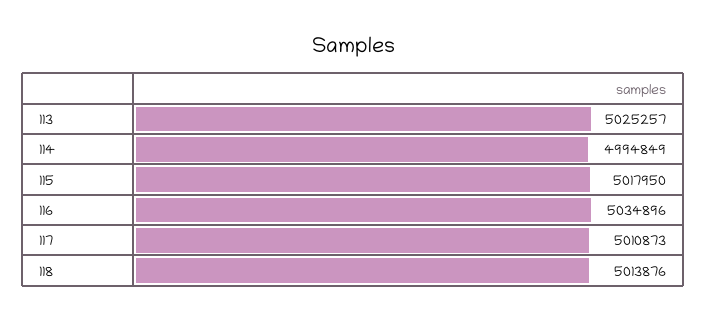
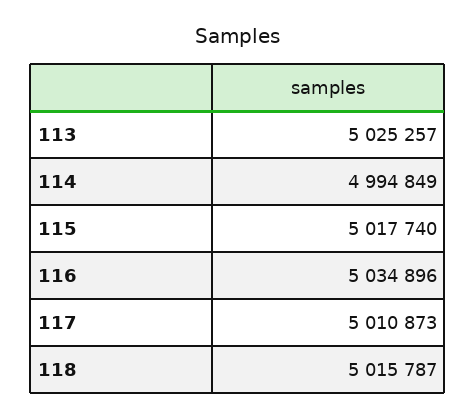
  {
    "113": 5025257,
    "114": 4994849,
-   "115": 5017950,
+   "115": 5017740,
    "116": 5034896,
    "117": 5010873,
-   "118": 5013876
+   "118": 5015787
  }

